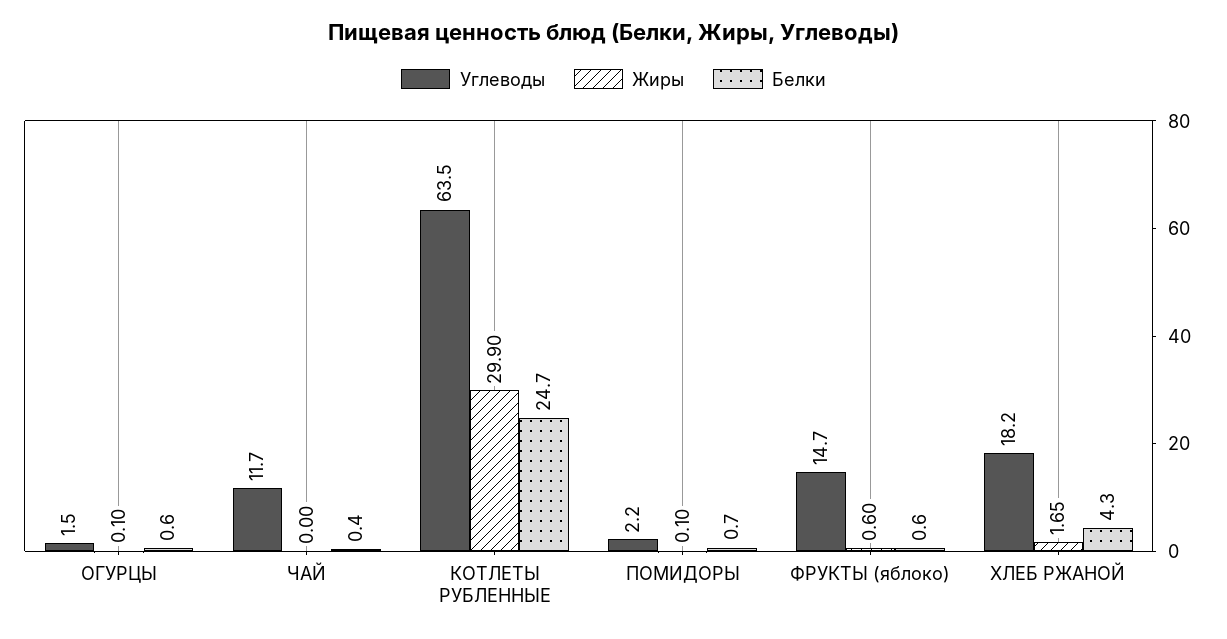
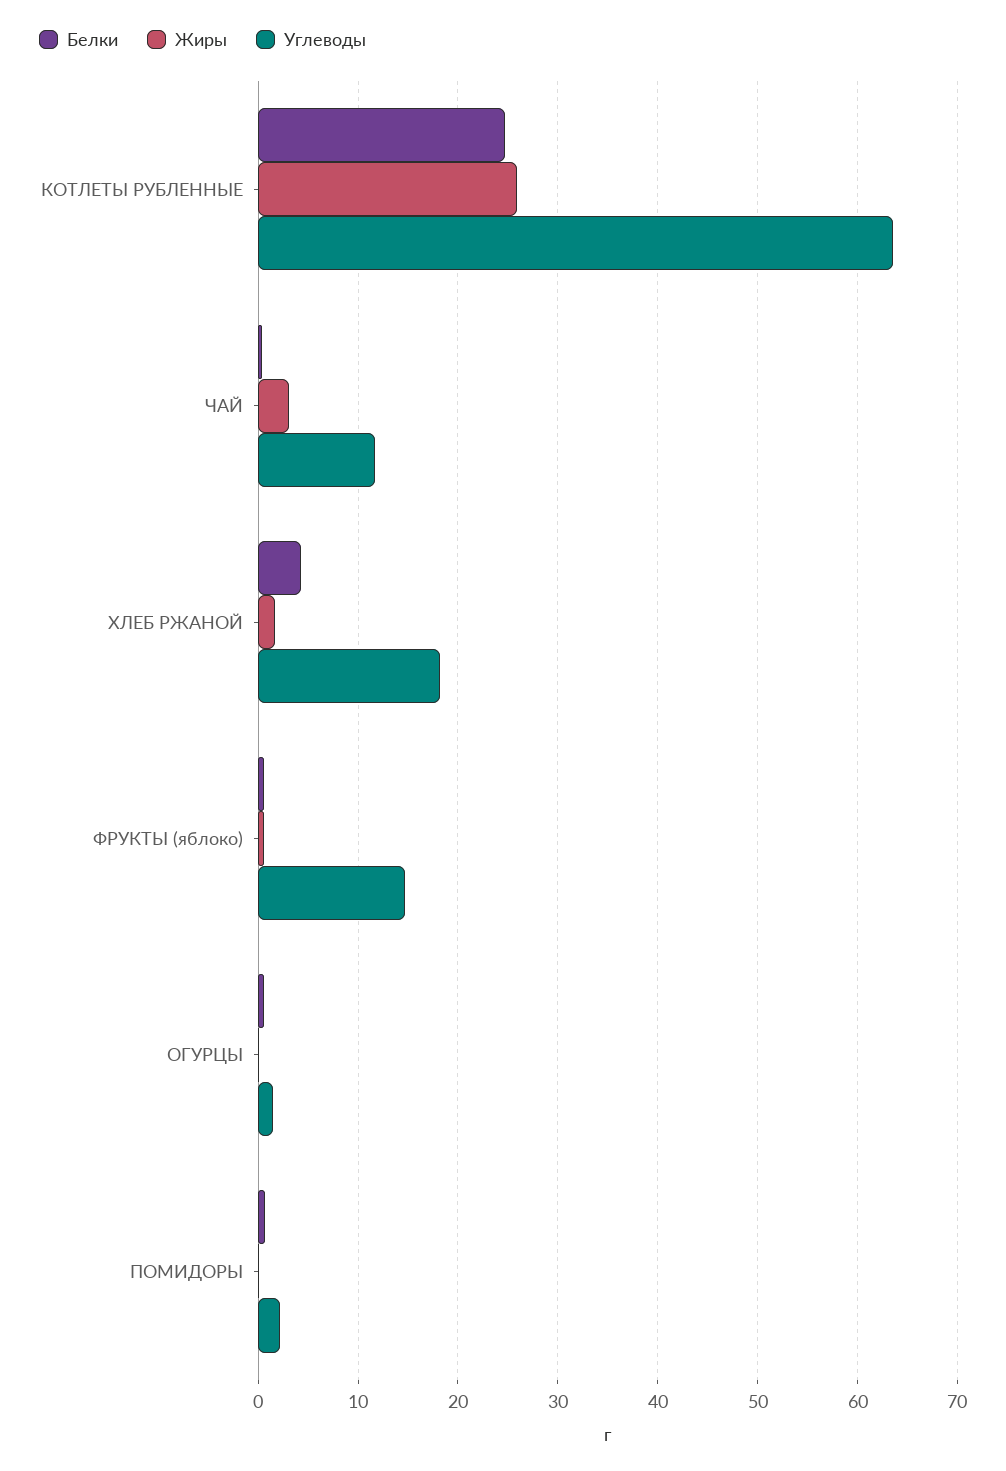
  {
    "Углеводы": {
      "ОГУРЦЫ": 1.5,
      "ЧАЙ": 11.7,
      "КОТЛЕТЫ РУБЛЕННЫЕ": 63.5,
      "ПОМИДОРЫ": 2.2,
      "ФРУКТЫ (яблоко)": 14.7,
      "ХЛЕБ РЖАНОЙ": 18.2
    },
    "Жиры": {
      "ОГУРЦЫ": 0.1,
-     "ЧАЙ": 0,
+     "ЧАЙ": 3,
-     "КОТЛЕТЫ РУБЛЕННЫЕ": 29.9,
+     "КОТЛЕТЫ РУБЛЕННЫЕ": 26,
      "ПОМИДОРЫ": 0.1,
      "ФРУКТЫ (яблоко)": 0.6,
      "ХЛЕБ РЖАНОЙ": 1.65
    },
    "Белки": {
      "ОГУРЦЫ": 0.6,
      "ЧАЙ": 0.4,
      "КОТЛЕТЫ РУБЛЕННЫЕ": 24.7,
      "ПОМИДОРЫ": 0.7,
      "ФРУКТЫ (яблоко)": 0.6,
      "ХЛЕБ РЖАНОЙ": 4.3
    }
  }

